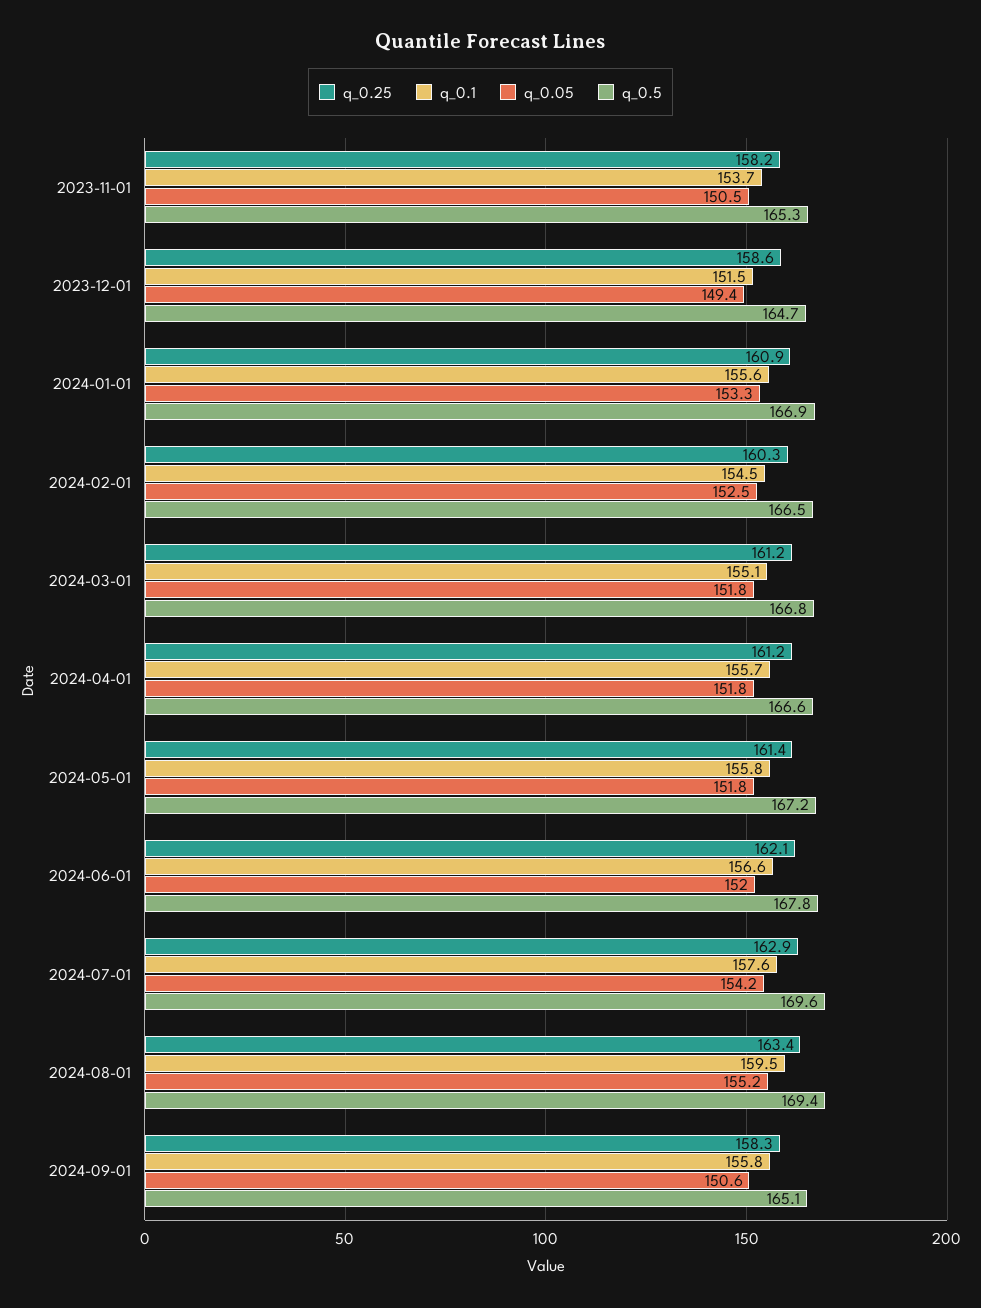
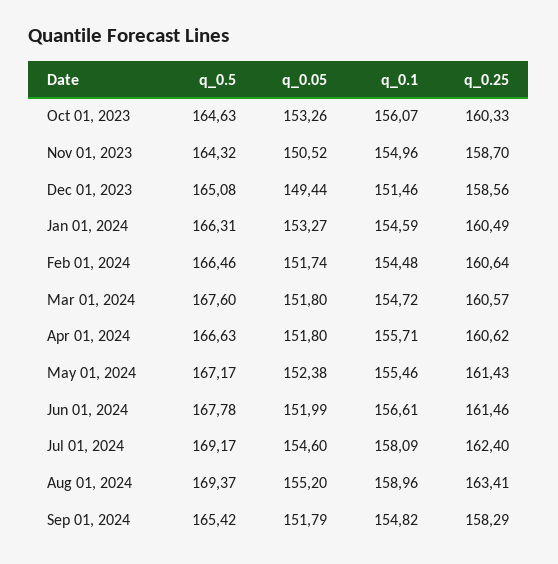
  {
    "q_0.25": {
-     "2023-11-01": 158.2,
+     "2023-11-01": 158.7,
      "2023-12-01": 158.56,
-     "2024-01-01": 160.9,
+     "2024-01-01": 160.49,
-     "2024-02-01": 160.3,
+     "2024-02-01": 160.64,
-     "2024-03-01": 161.2,
+     "2024-03-01": 160.57,
-     "2024-04-01": 161.2,
+     "2024-04-01": 160.62,
      "2024-05-01": 161.43,
-     "2024-06-01": 162.1,
+     "2024-06-01": 161.46,
-     "2024-07-01": 162.9,
+     "2024-07-01": 162.4,
      "2024-08-01": 163.41,
-     "2024-09-01": 158.29
+     "2024-09-01": 158.29,
+     "Oct 01, 2023": 160.33
    },
    "q_0.1": {
-     "2023-11-01": 153.7,
+     "2023-11-01": 154.96,
      "2023-12-01": 151.46,
-     "2024-01-01": 155.6,
+     "2024-01-01": 154.59,
      "2024-02-01": 154.48,
-     "2024-03-01": 155.1,
+     "2024-03-01": 154.72,
      "2024-04-01": 155.71,
-     "2024-05-01": 155.8,
+     "2024-05-01": 155.46,
      "2024-06-01": 156.61,
-     "2024-07-01": 157.6,
+     "2024-07-01": 158.09,
-     "2024-08-01": 159.5,
+     "2024-08-01": 158.96,
-     "2024-09-01": 155.8
+     "2024-09-01": 154.82,
+     "Oct 01, 2023": 156.07
    },
    "q_0.05": {
      "2023-11-01": 150.52,
      "2023-12-01": 149.44,
      "2024-01-01": 153.27,
-     "2024-02-01": 152.5,
+     "2024-02-01": 151.74,
      "2024-03-01": 151.8,
      "2024-04-01": 151.8,
-     "2024-05-01": 151.8,
+     "2024-05-01": 152.38,
      "2024-06-01": 151.99,
-     "2024-07-01": 154.2,
+     "2024-07-01": 154.6,
      "2024-08-01": 155.2,
-     "2024-09-01": 150.6
+     "2024-09-01": 151.79,
+     "Oct 01, 2023": 153.26
    },
    "q_0.5": {
-     "2023-11-01": 165.3,
+     "2023-11-01": 164.32,
-     "2023-12-01": 164.7,
+     "2023-12-01": 165.08,
-     "2024-01-01": 166.9,
+     "2024-01-01": 166.31,
      "2024-02-01": 166.46,
-     "2024-03-01": 166.8,
+     "2024-03-01": 167.6,
      "2024-04-01": 166.63,
      "2024-05-01": 167.17,
      "2024-06-01": 167.78,
-     "2024-07-01": 169.6,
+     "2024-07-01": 169.17,
      "2024-08-01": 169.37,
-     "2024-09-01": 165.1
+     "2024-09-01": 165.42,
+     "Oct 01, 2023": 164.63
    }
  }

